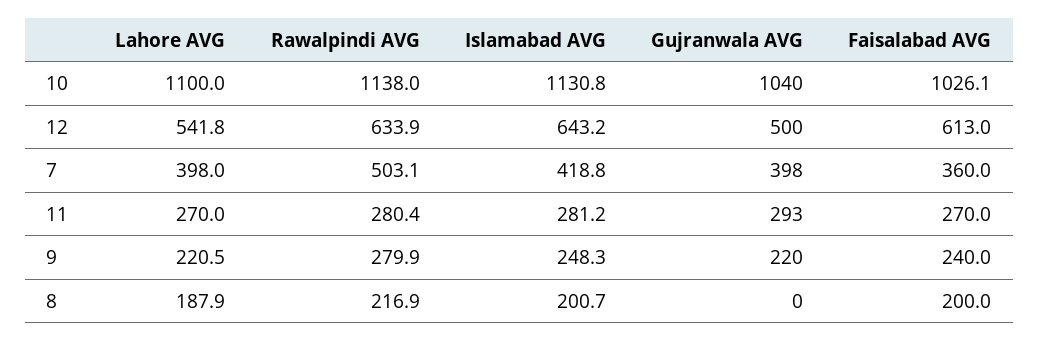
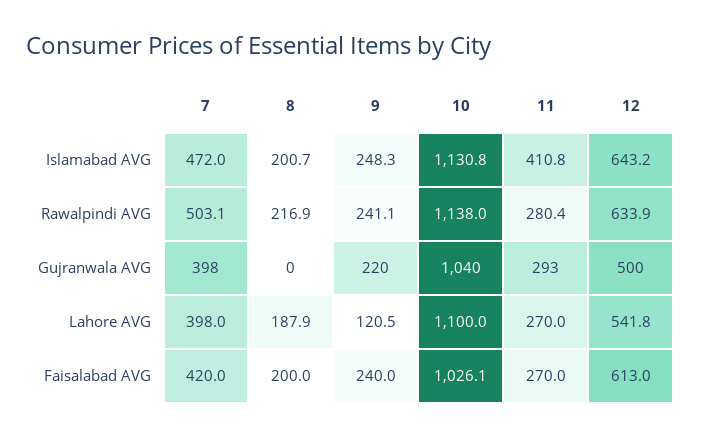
  {
    "Lahore AVG": {
      "10": 1100,
      "12": 541.8,
      "7": 398,
      "11": 270,
-     "9": 220.5,
+     "9": 120.5,
      "8": 187.9
    },
    "Rawalpindi AVG": {
      "10": 1138,
      "12": 633.9,
      "7": 503.1,
      "11": 280.4,
-     "9": 279.9,
+     "9": 241.1,
      "8": 216.9
    },
    "Islamabad AVG": {
      "10": 1130.8,
      "12": 643.2,
-     "7": 418.8,
+     "7": 472,
-     "11": 281.2,
+     "11": 410.8,
      "9": 248.3,
      "8": 200.7
    },
    "Gujranwala AVG": {
      "10": 1040,
      "12": 500,
      "7": 398,
      "11": 293,
      "9": 220,
      "8": 0
    },
    "Faisalabad AVG": {
      "10": 1026.1,
      "12": 613,
-     "7": 360,
+     "7": 420,
      "11": 270,
      "9": 240,
      "8": 200
    }
  }

